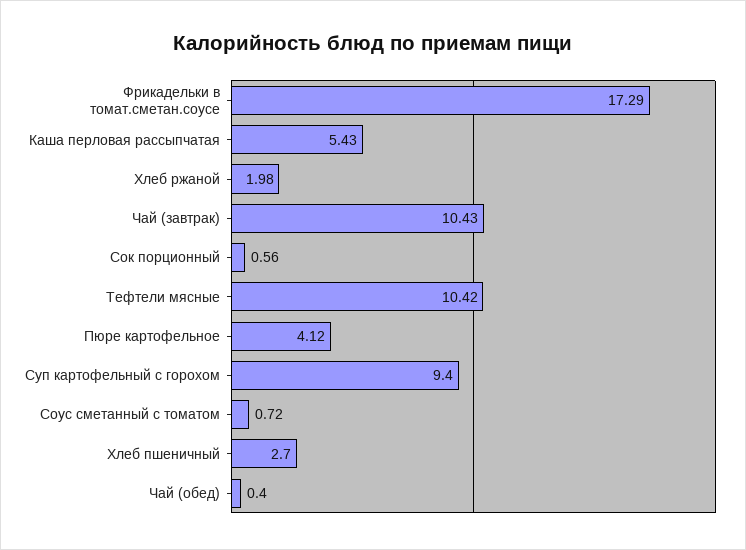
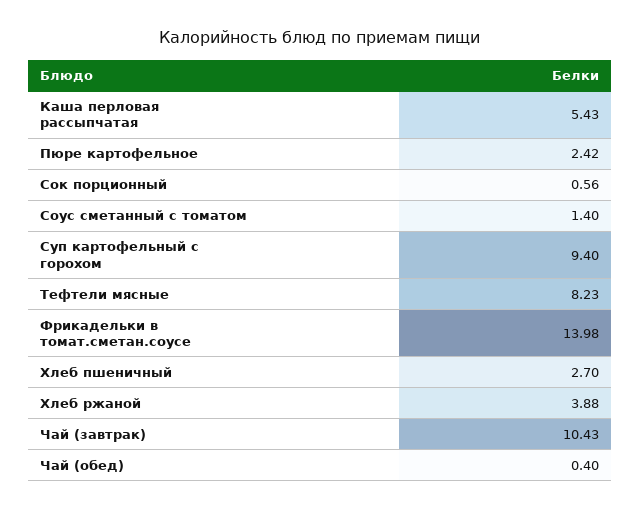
  {
-   "Фрикадельки в томат.сметан.соусе": 17.29,
+   "Фрикадельки в томат.сметан.соусе": 13.98,
    "Каша перловая рассыпчатая": 5.43,
-   "Хлеб ржаной": 1.98,
+   "Хлеб ржаной": 3.88,
    "Чай (завтрак)": 10.43,
    "Сок порционный": 0.56,
-   "Тефтели мясные": 10.42,
+   "Тефтели мясные": 8.23,
-   "Пюре картофельное": 4.12,
+   "Пюре картофельное": 2.42,
    "Суп картофельный с горохом": 9.4,
-   "Соус сметанный с томатом": 0.72,
+   "Соус сметанный с томатом": 1.4,
    "Хлеб пшеничный": 2.7,
    "Чай (обед)": 0.4
  }

